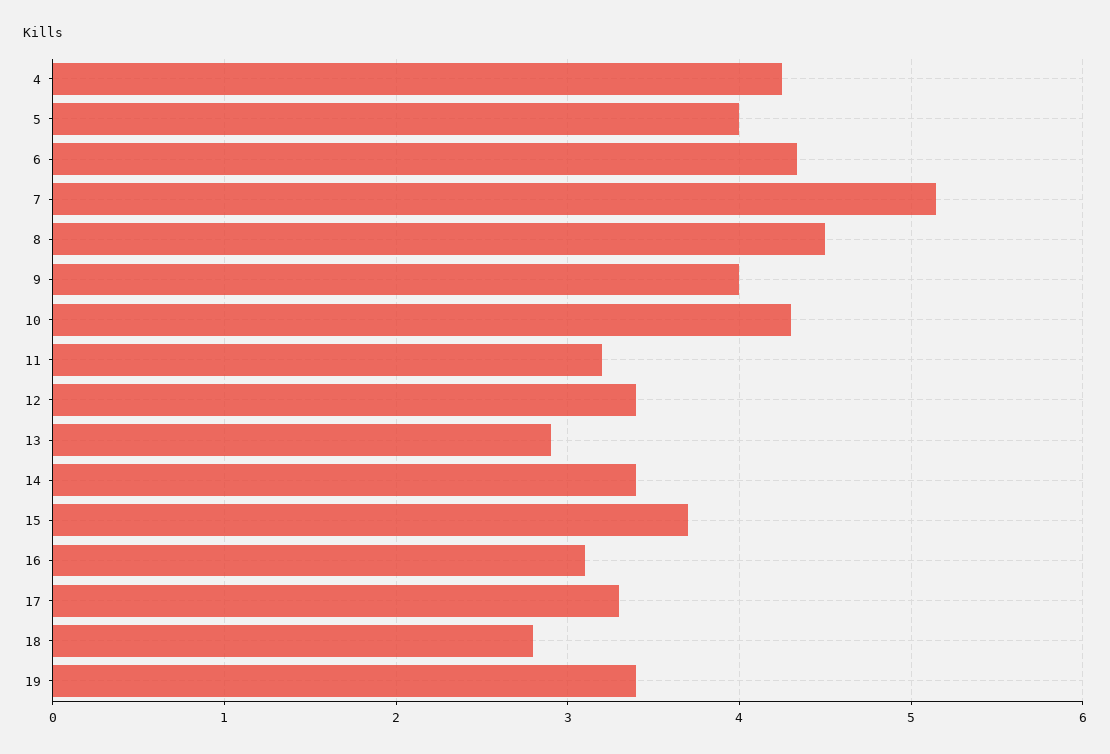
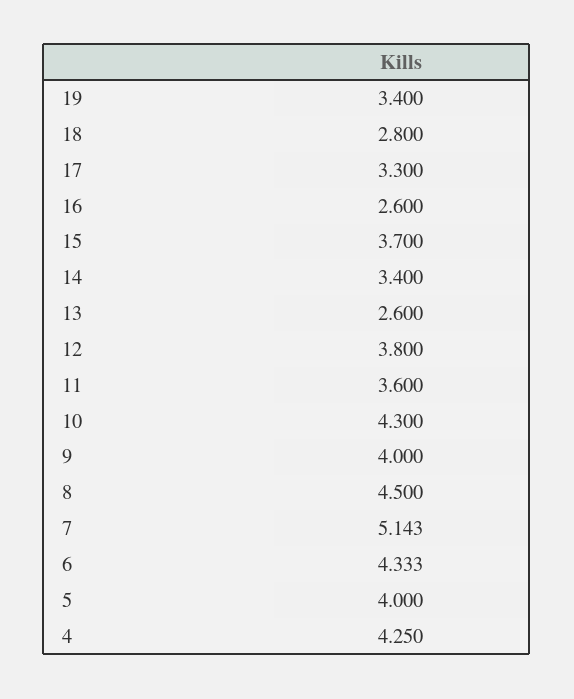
  {
    "4": 4.25,
    "5": 4,
    "6": 4.333,
    "7": 5.143,
    "8": 4.5,
    "9": 4,
    "10": 4.3,
-   "11": 3.2,
+   "11": 3.6,
-   "12": 3.4,
+   "12": 3.8,
-   "13": 2.9,
+   "13": 2.6,
    "14": 3.4,
    "15": 3.7,
-   "16": 3.1,
+   "16": 2.6,
    "17": 3.3,
    "18": 2.8,
    "19": 3.4
  }

